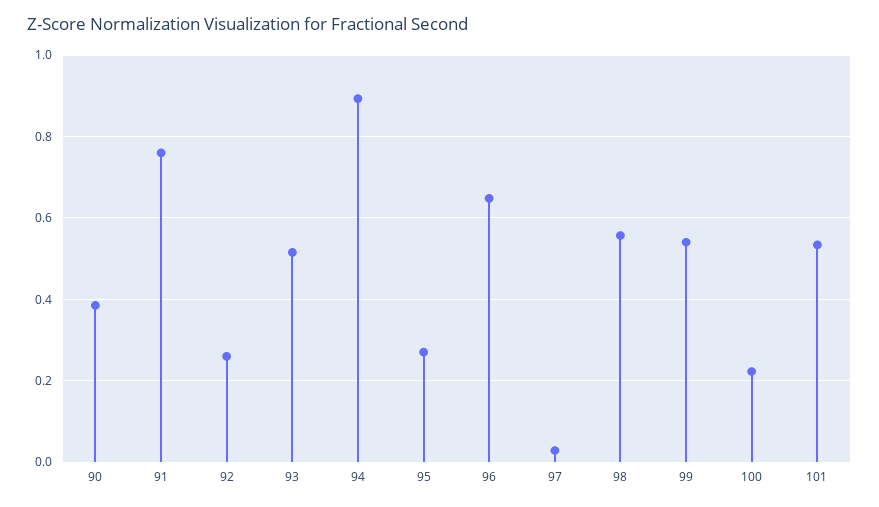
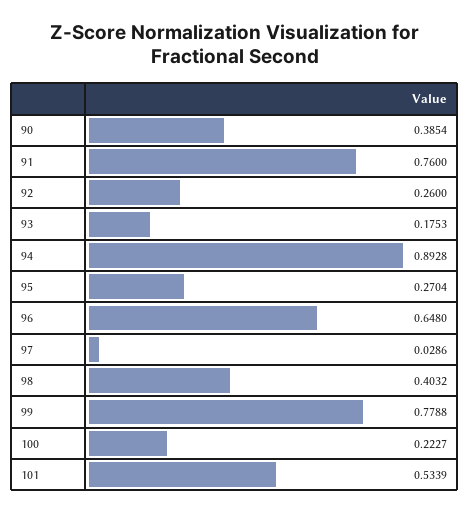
  {
    "90": 0.3854,
    "91": 0.76,
    "92": 0.26,
-   "93": 0.52,
+   "93": 0.1753,
    "94": 0.8928,
    "95": 0.2704,
    "96": 0.648,
    "97": 0.0286,
-   "98": 0.56,
+   "98": 0.4032,
-   "99": 0.54,
+   "99": 0.7788,
    "100": 0.2227,
    "101": 0.5339
  }

